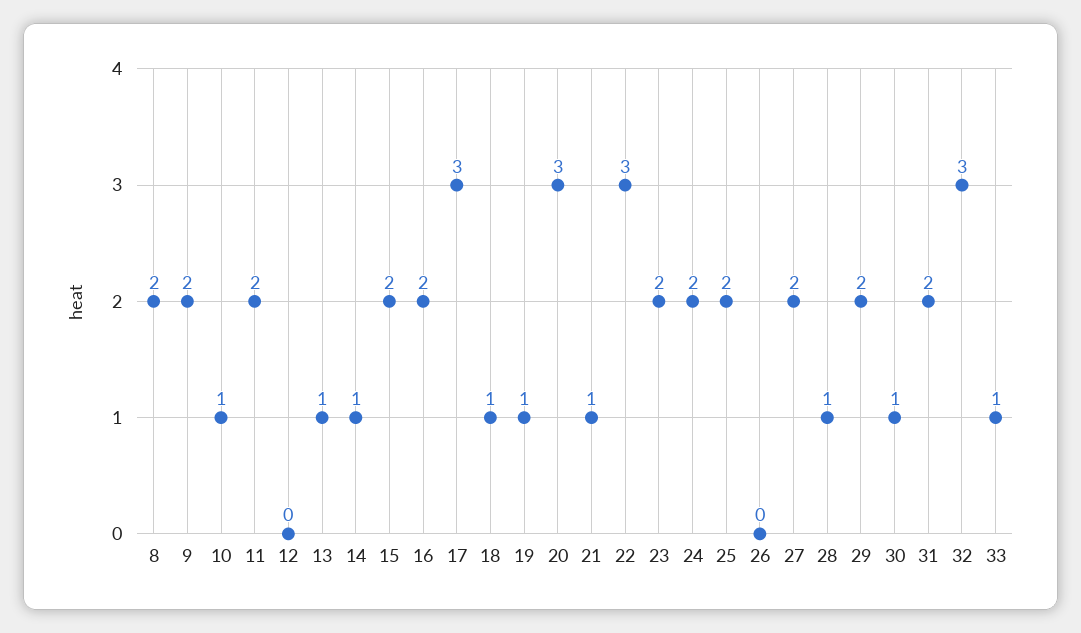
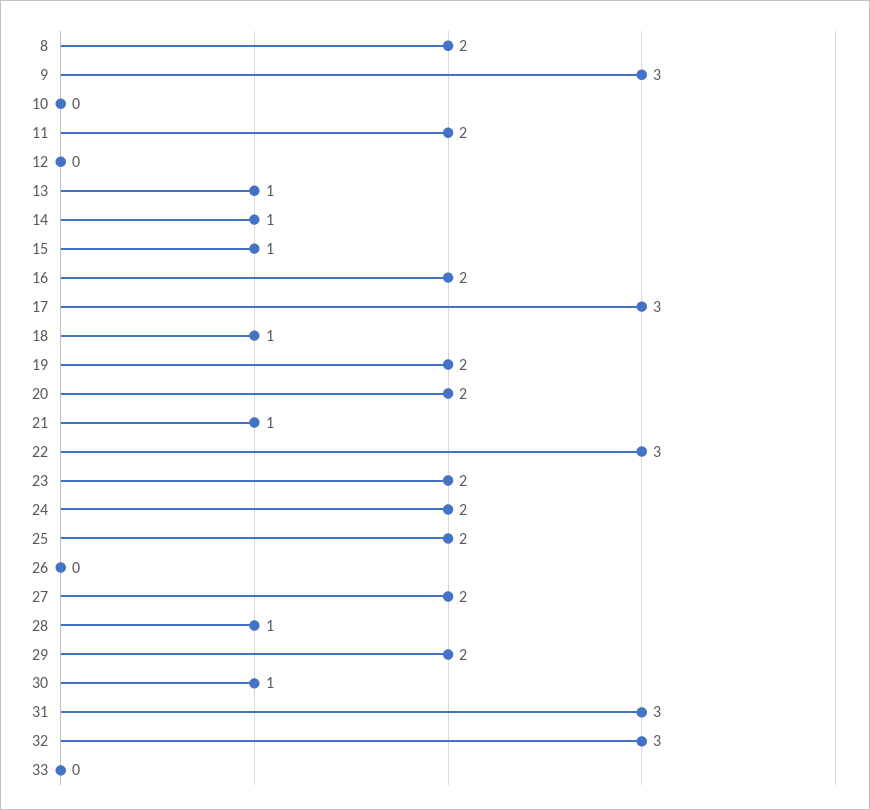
  {
    "8": 2,
-   "9": 2,
+   "9": 3,
-   "10": 1,
+   "10": 0,
    "11": 2,
    "12": 0,
    "13": 1,
    "14": 1,
-   "15": 2,
+   "15": 1,
    "16": 2,
    "17": 3,
    "18": 1,
-   "19": 1,
+   "19": 2,
-   "20": 3,
+   "20": 2,
    "21": 1,
    "22": 3,
    "23": 2,
    "24": 2,
    "25": 2,
    "26": 0,
    "27": 2,
    "28": 1,
    "29": 2,
    "30": 1,
-   "31": 2,
+   "31": 3,
    "32": 3,
-   "33": 1
+   "33": 0
  }

